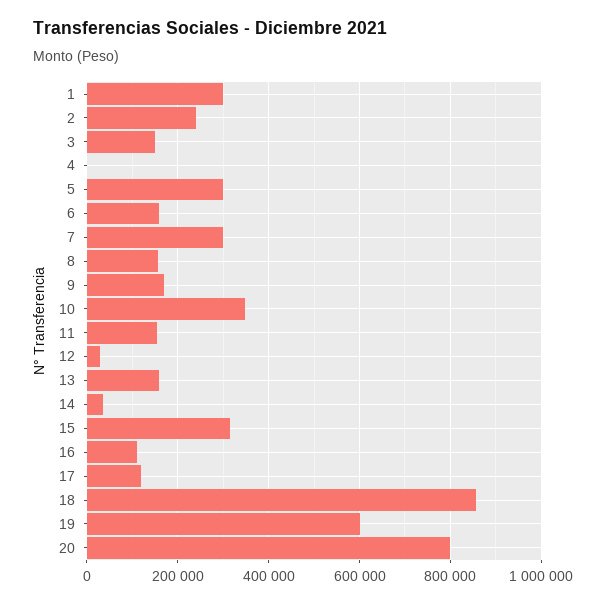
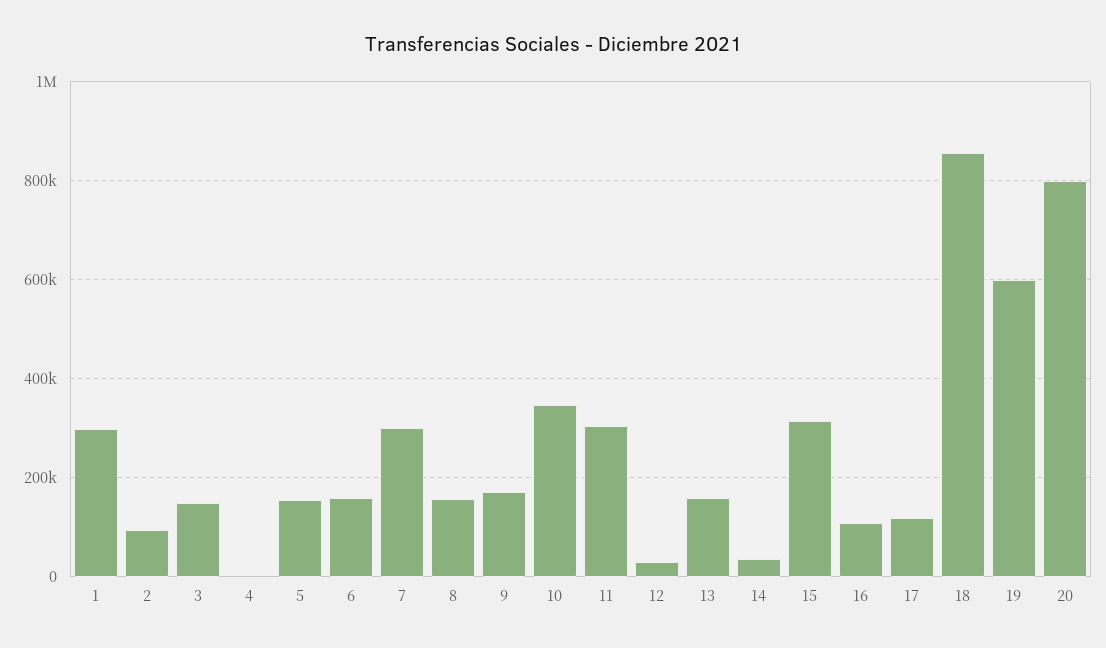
  {
    "1": 300000,
-   "2": 240000,
+   "2": 100000,
    "3": 160000,
    "4": 0,
-   "5": 300000,
+   "5": 160000,
    "6": 160000,
    "7": 300000,
    "8": 160000,
    "9": 180000,
    "10": 340000,
-   "11": 160000,
+   "11": 300000,
    "12": 20000,
    "13": 160000,
    "14": 40000,
    "15": 320000,
    "16": 100000,
    "17": 120000,
    "18": 860000,
    "19": 600000,
    "20": 800000
  }

